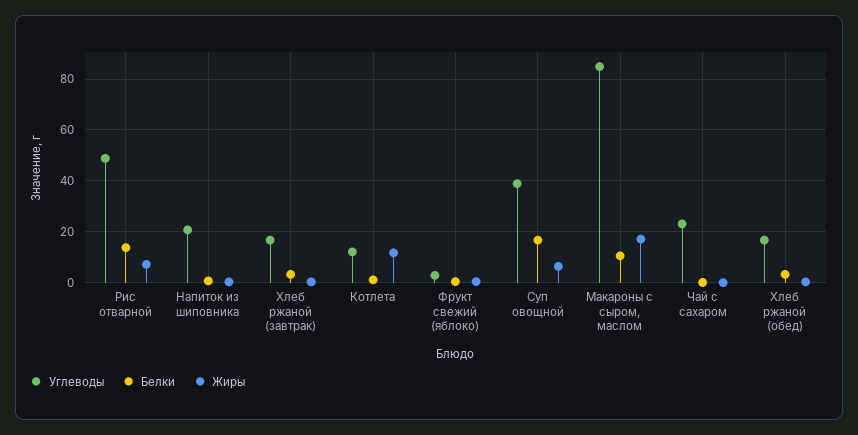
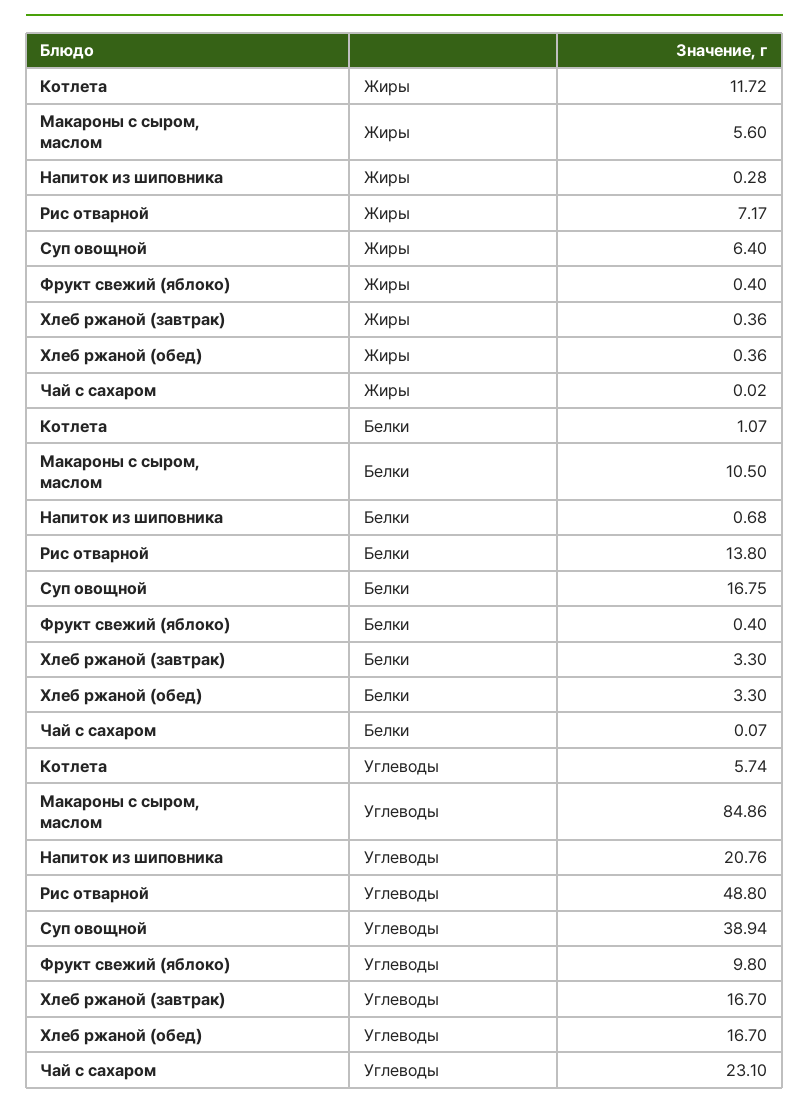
  {
    "Углеводы": {
      "Рис отварной": 48.8,
      "Напиток из шиповника": 20.76,
      "Хлеб ржаной (завтрак)": 16.7,
-     "Котлета": 12.5,
+     "Котлета": 5.74,
-     "Фрукт свежий (яблоко)": 2.5,
+     "Фрукт свежий (яблоко)": 9.8,
      "Суп овощной": 38.94,
      "Макароны с сыром, маслом": 84.86,
      "Чай с сахаром": 23.1,
      "Хлеб ржаной (обед)": 16.7
    },
    "Белки": {
      "Рис отварной": 13.8,
      "Напиток из шиповника": 0.68,
      "Хлеб ржаной (завтрак)": 3.3,
      "Котлета": 1.07,
      "Фрукт свежий (яблоко)": 0.4,
      "Суп овощной": 16.75,
      "Макароны с сыром, маслом": 10.5,
      "Чай с сахаром": 0.07,
      "Хлеб ржаной (обед)": 3.3
    },
    "Жиры": {
      "Рис отварной": 7.17,
      "Напиток из шиповника": 0.28,
      "Хлеб ржаной (завтрак)": 0.36,
      "Котлета": 11.72,
      "Фрукт свежий (яблоко)": 0.4,
      "Суп овощной": 6.4,
-     "Макароны с сыром, маслом": 17.5,
+     "Макароны с сыром, маслом": 5.6,
      "Чай с сахаром": 0.02,
      "Хлеб ржаной (обед)": 0.36
    }
  }

